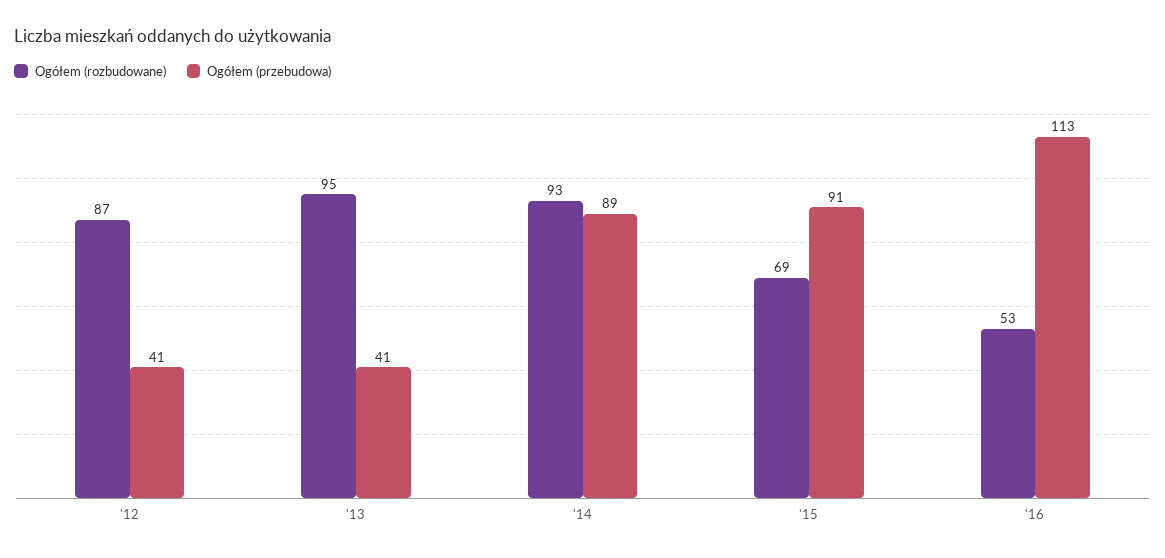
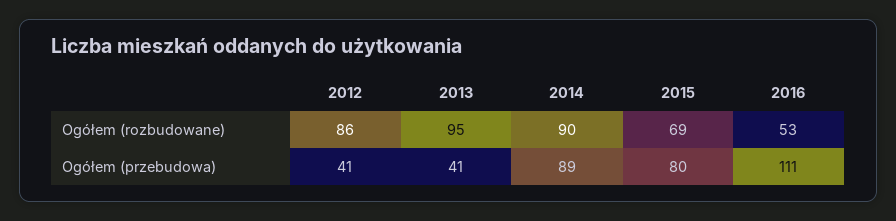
  {
    "Ogółem (rozbudowane)": {
-     "'12": 87,
+     "'12": 86,
      "'13": 95,
-     "'14": 93,
+     "'14": 90,
      "'15": 69,
      "'16": 53
    },
    "Ogółem (przebudowa)": {
      "'12": 41,
      "'13": 41,
      "'14": 89,
-     "'15": 91,
+     "'15": 80,
-     "'16": 113
+     "'16": 111
    }
  }

